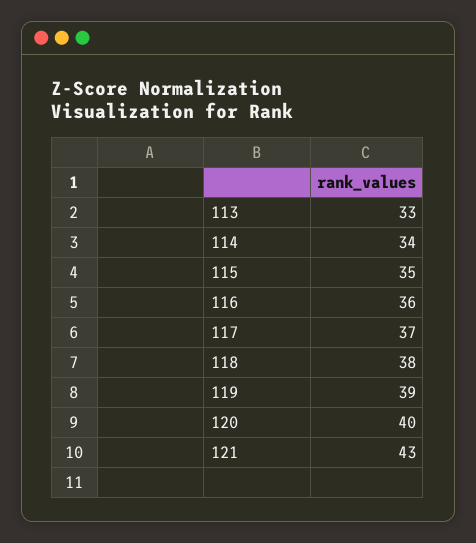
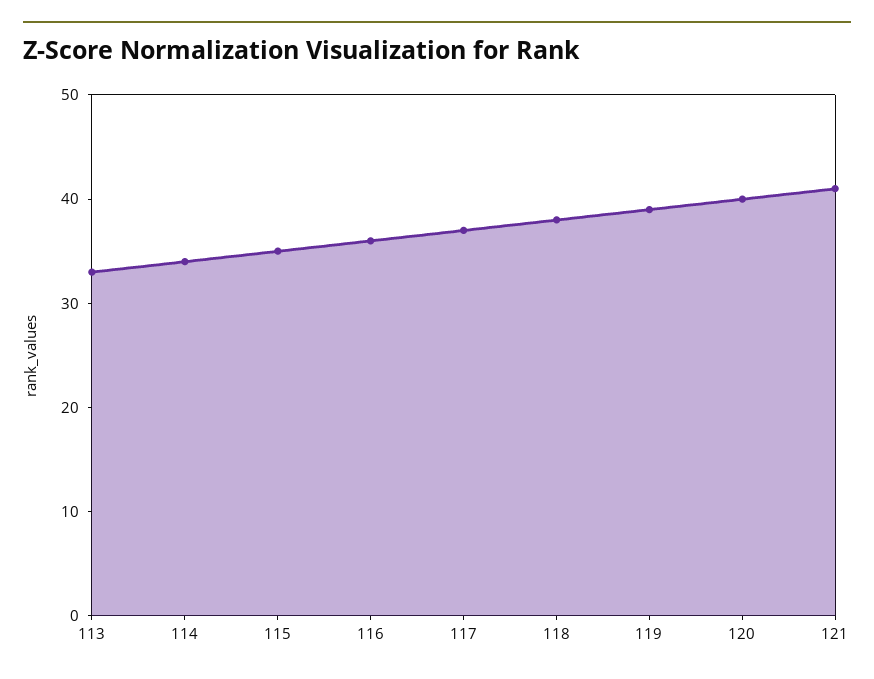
  {
    "113": 33,
    "114": 34,
    "115": 35,
    "116": 36,
    "117": 37,
    "118": 38,
    "119": 39,
    "120": 40,
-   "121": 43
+   "121": 41
  }

